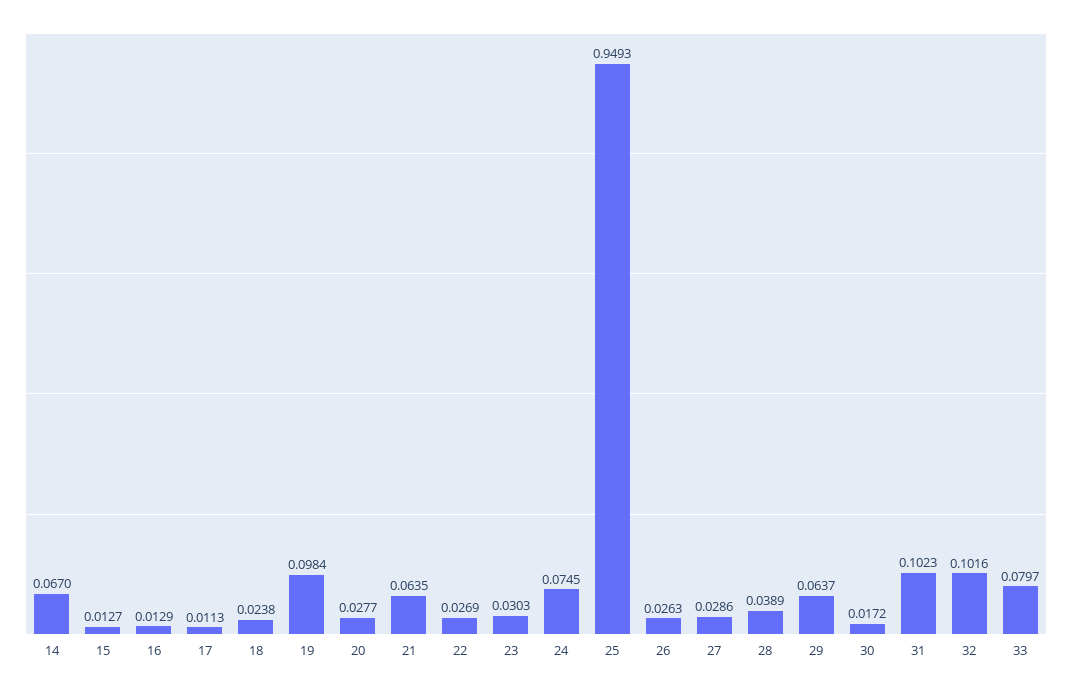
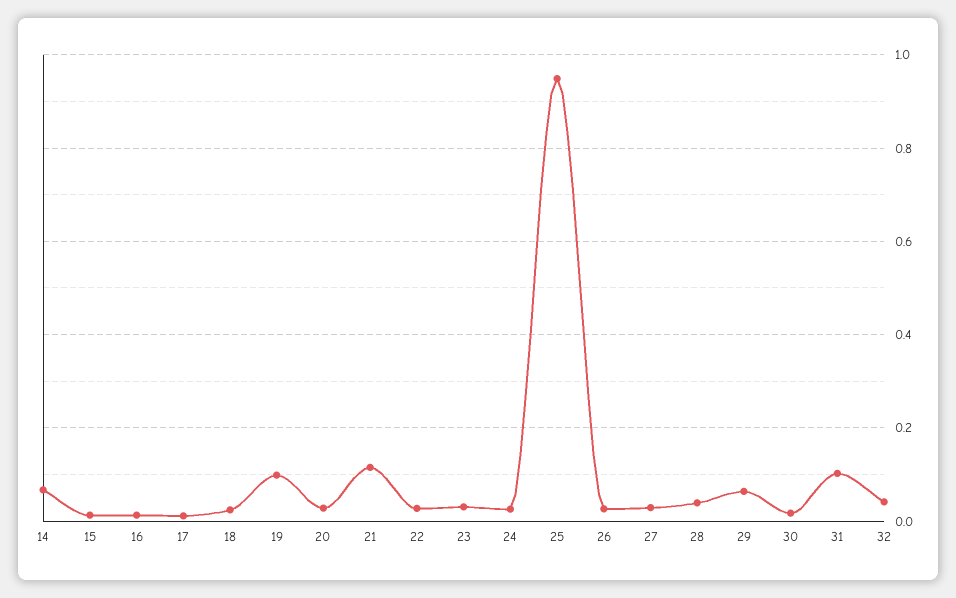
  {
    "14": 0.067,
    "15": 0.0127,
    "16": 0.0129,
    "17": 0.0113,
    "18": 0.0238,
    "19": 0.0984,
    "20": 0.0277,
-   "21": 0.0635,
+   "21": 0.12,
    "22": 0.0269,
    "23": 0.0303,
-   "24": 0.0745,
+   "24": 0.02,
    "25": 0.9493,
    "26": 0.0263,
    "27": 0.0286,
    "28": 0.0389,
    "29": 0.0637,
    "30": 0.0172,
    "31": 0.1023,
-   "32": 0.1016,
+   "32": 0.04
-   "33": 0.0797
  }

